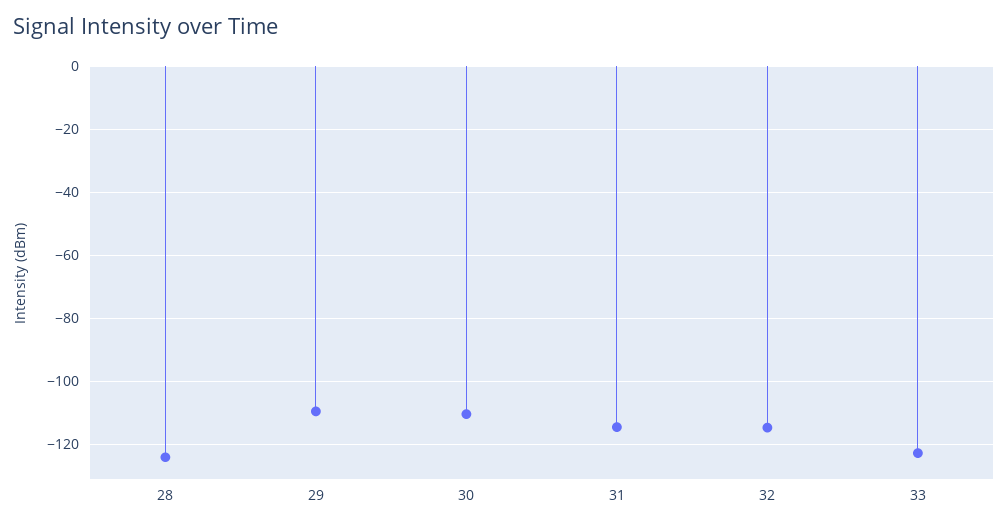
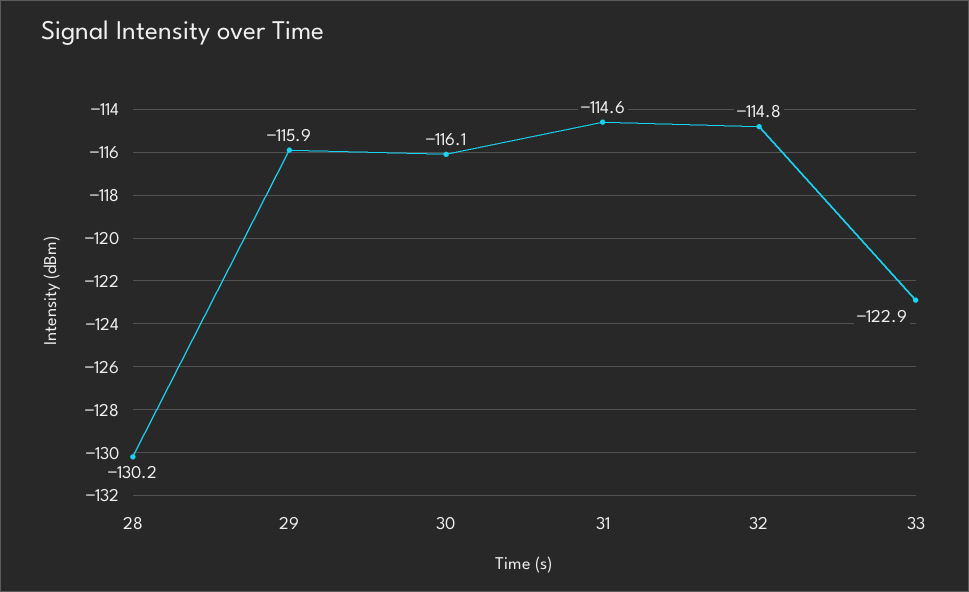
  {
-   "28": -124,
+   "28": -130.2,
-   "29": -110,
+   "29": -115.9,
-   "30": -110,
+   "30": -116.1,
    "31": -114.6,
    "32": -114.8,
    "33": -122.9
  }

